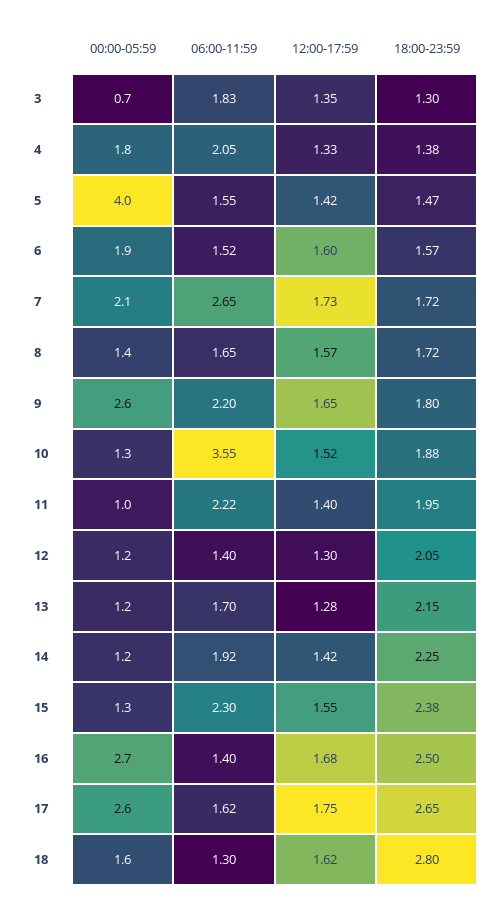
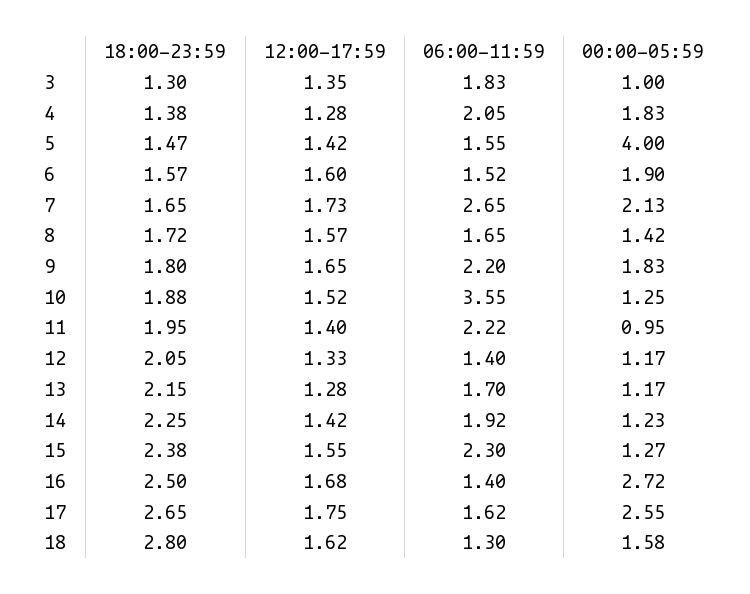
  {
    "00:00-05:59": {
-     "3": 0.7,
+     "3": 1,
      "4": 1.83,
      "5": 4,
      "6": 1.9,
      "7": 2.13,
      "8": 1.42,
-     "9": 2.6,
+     "9": 1.83,
      "10": 1.25,
      "11": 0.95,
      "12": 1.17,
      "13": 1.17,
      "14": 1.23,
      "15": 1.27,
      "16": 2.72,
      "17": 2.55,
      "18": 1.58
    },
    "06:00-11:59": {
      "3": 1.83,
      "4": 2.05,
      "5": 1.55,
      "6": 1.52,
      "7": 2.65,
      "8": 1.65,
      "9": 2.2,
      "10": 3.55,
      "11": 2.22,
      "12": 1.4,
      "13": 1.7,
      "14": 1.92,
      "15": 2.3,
      "16": 1.4,
      "17": 1.62,
      "18": 1.3
    },
    "12:00-17:59": {
      "3": 1.35,
-     "4": 1.33,
+     "4": 1.28,
      "5": 1.42,
      "6": 1.6,
      "7": 1.73,
      "8": 1.57,
      "9": 1.65,
      "10": 1.52,
      "11": 1.4,
-     "12": 1.3,
+     "12": 1.33,
      "13": 1.28,
      "14": 1.42,
      "15": 1.55,
      "16": 1.68,
      "17": 1.75,
      "18": 1.62
    },
    "18:00-23:59": {
      "3": 1.3,
      "4": 1.38,
      "5": 1.47,
      "6": 1.57,
-     "7": 1.72,
+     "7": 1.65,
      "8": 1.72,
      "9": 1.8,
      "10": 1.88,
      "11": 1.95,
      "12": 2.05,
      "13": 2.15,
      "14": 2.25,
      "15": 2.38,
      "16": 2.5,
      "17": 2.65,
      "18": 2.8
    }
  }

